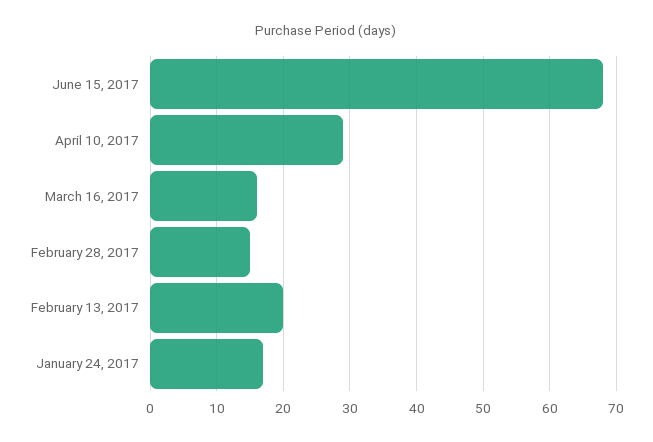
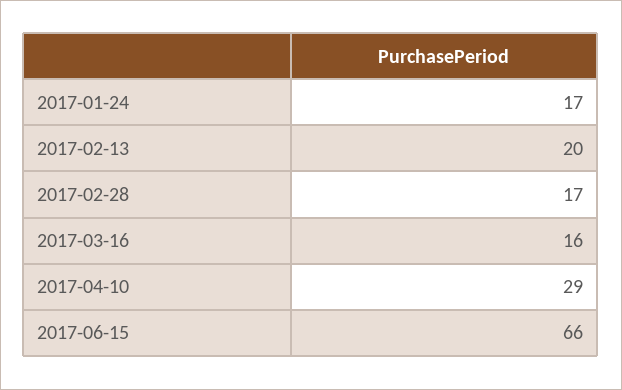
  {
-   "June 15, 2017": 68,
+   "June 15, 2017": 66,
    "April 10, 2017": 29,
    "March 16, 2017": 16,
-   "February 28, 2017": 15,
+   "February 28, 2017": 17,
    "February 13, 2017": 20,
    "January 24, 2017": 17
  }

